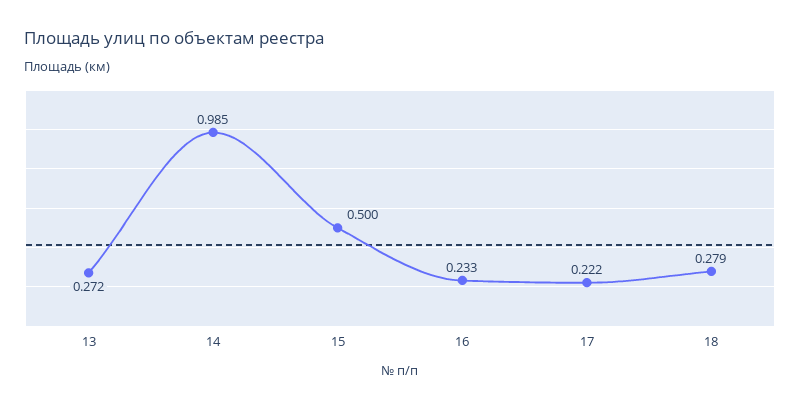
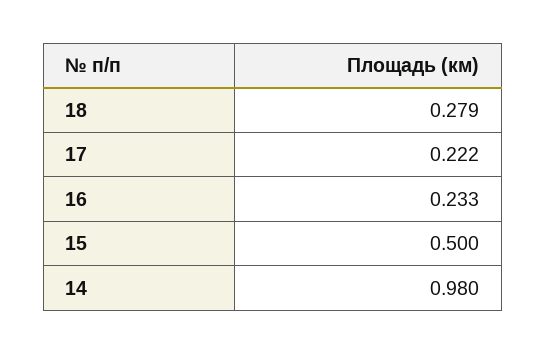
  {
-   "13": 0.272,
-   "14": 0.985,
+   "14": 0.98,
    "15": 0.5,
    "16": 0.233,
    "17": 0.222,
    "18": 0.279
  }

